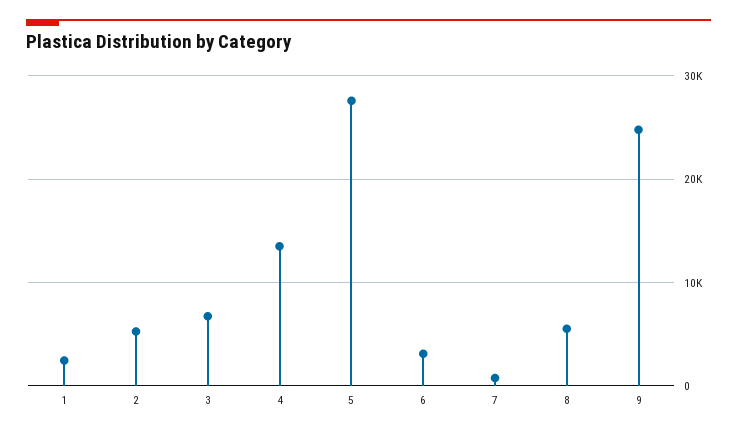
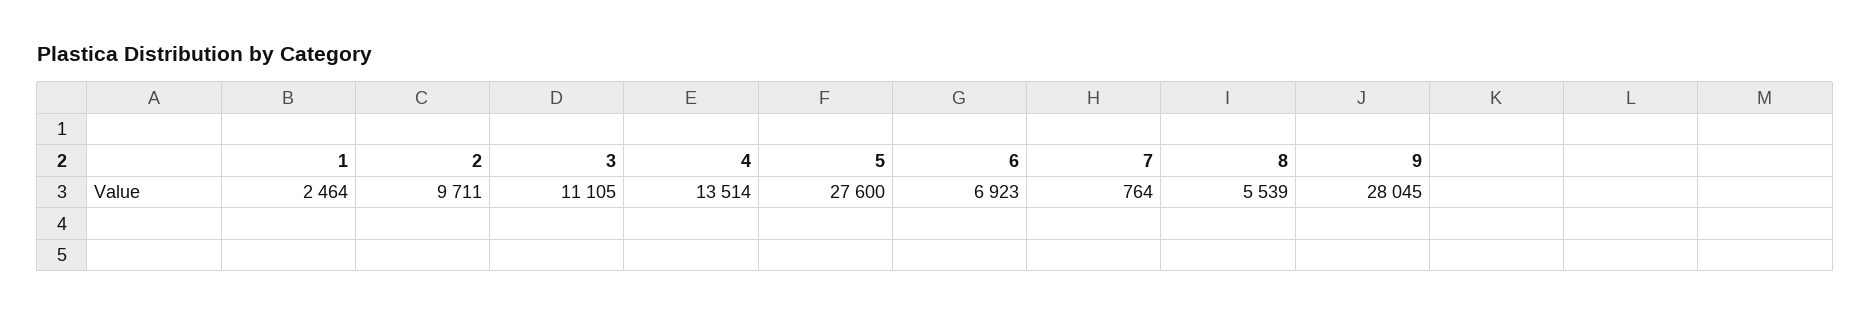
  {
    "1": 2464,
-   "2": 5000,
+   "2": 9711,
-   "3": 7000,
+   "3": 11105,
    "4": 13514,
    "5": 27600,
-   "6": 3000,
+   "6": 6923,
    "7": 764,
    "8": 5539,
-   "9": 25000
+   "9": 28045
  }

